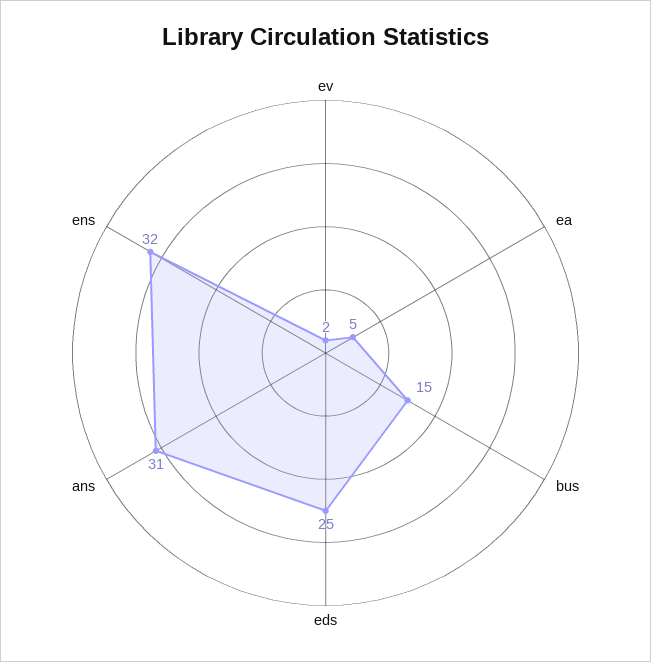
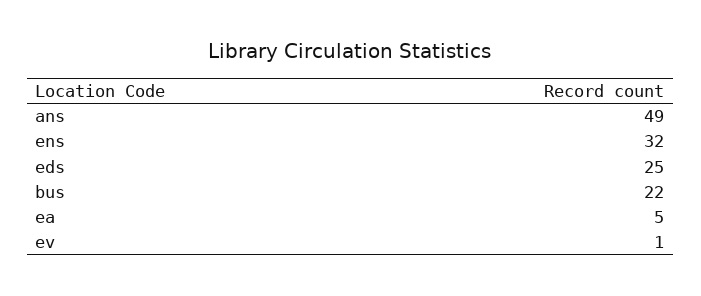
  {
-   "ev": 2,
+   "ev": 1,
    "ea": 5,
-   "bus": 15,
+   "bus": 22,
    "eds": 25,
-   "ans": 31,
+   "ans": 49,
    "ens": 32
  }

